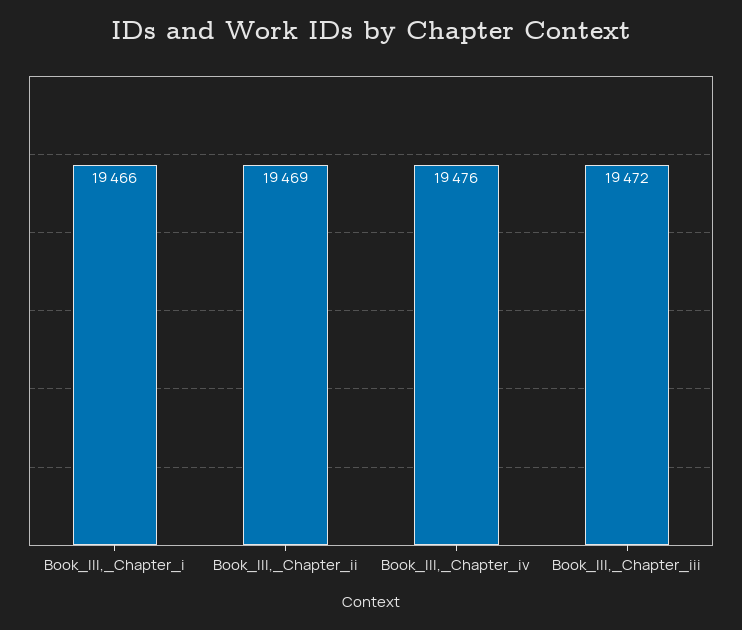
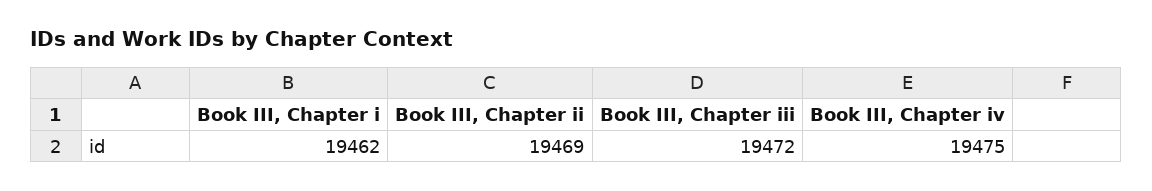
  {
-   "Book_III,_Chapter_i": 19466,
+   "Book_III,_Chapter_i": 19462,
    "Book_III,_Chapter_ii": 19469,
-   "Book_III,_Chapter_iv": 19476,
+   "Book_III,_Chapter_iv": 19475,
    "Book_III,_Chapter_iii": 19472
  }

